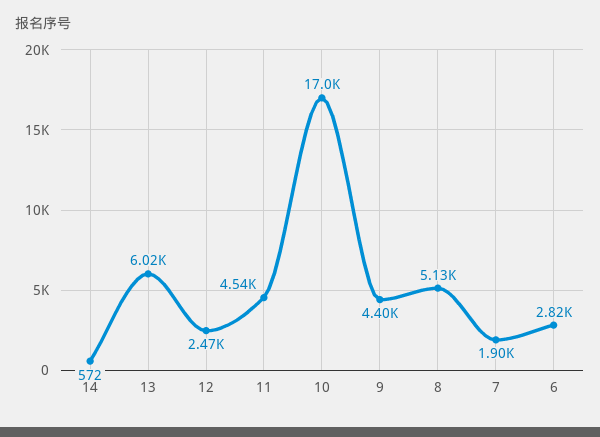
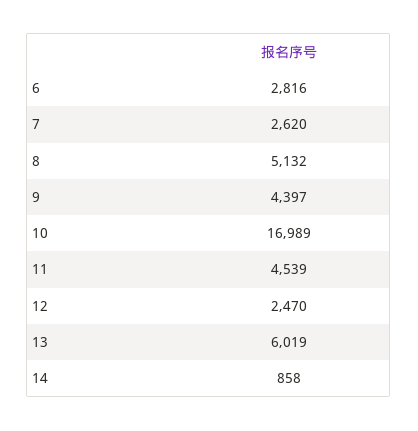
  {
-   "14": 572,
+   "14": 858,
    "13": 6019,
    "12": 2470,
    "11": 4539,
    "10": 16989,
    "9": 4397,
    "8": 5132,
-   "7": 1900,
+   "7": 2620,
    "6": 2816
  }

